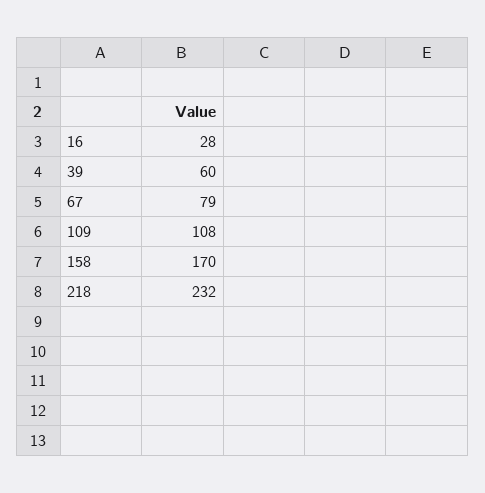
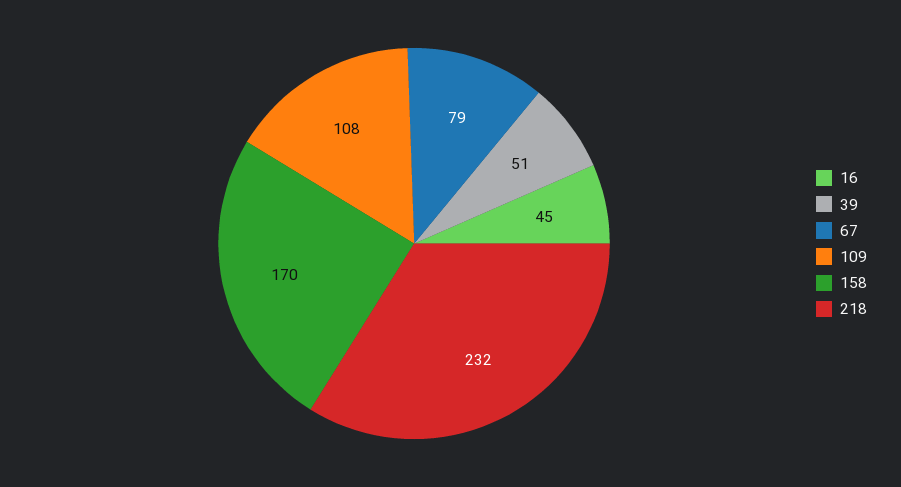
  {
-   "16": 28,
+   "16": 45,
-   "39": 60,
+   "39": 51,
    "67": 79,
    "109": 108,
    "158": 170,
    "218": 232
  }

